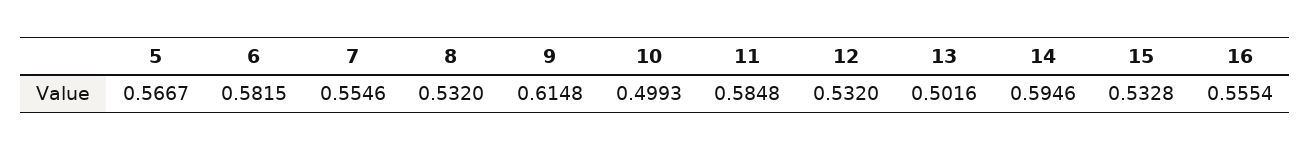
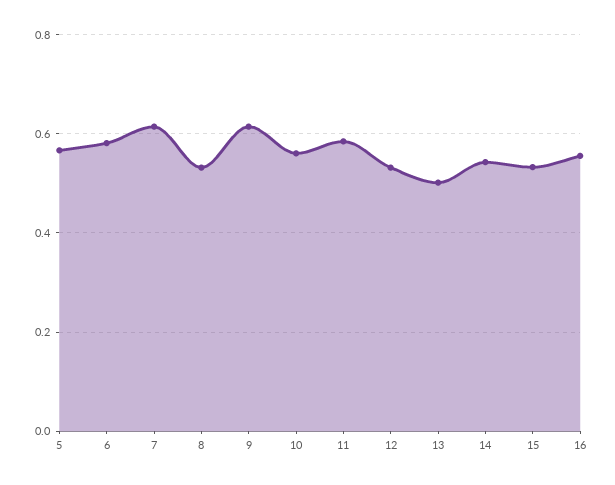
  {
    "5": 0.5667,
    "6": 0.5815,
-   "7": 0.5546,
+   "7": 0.62,
    "8": 0.532,
    "9": 0.6148,
-   "10": 0.4993,
+   "10": 0.56,
    "11": 0.5848,
    "12": 0.532,
    "13": 0.5016,
-   "14": 0.5946,
+   "14": 0.54,
    "15": 0.5328,
    "16": 0.5554
  }

